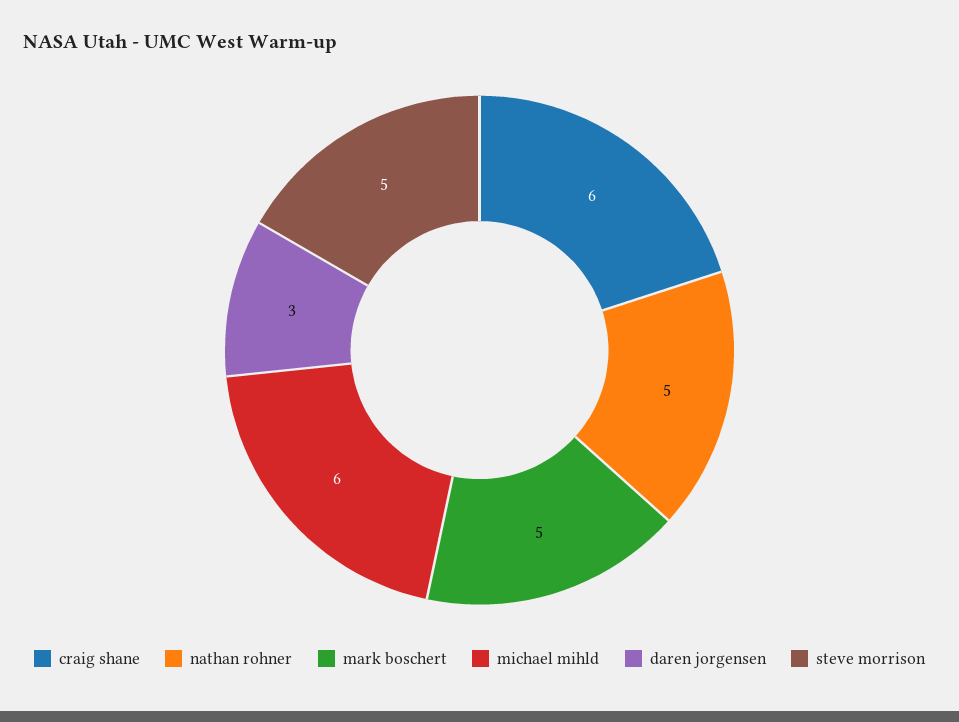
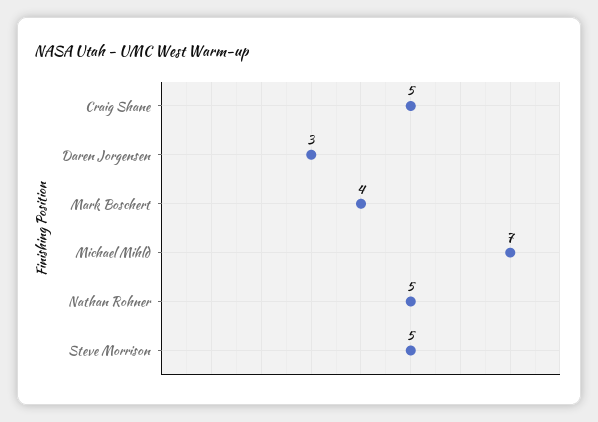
  {
-   "craig shane": 6,
+   "craig shane": 5,
    "nathan rohner": 5,
-   "mark boschert": 5,
+   "mark boschert": 4,
-   "michael mihld": 6,
+   "michael mihld": 7,
    "daren jorgensen": 3,
    "steve morrison": 5
  }

